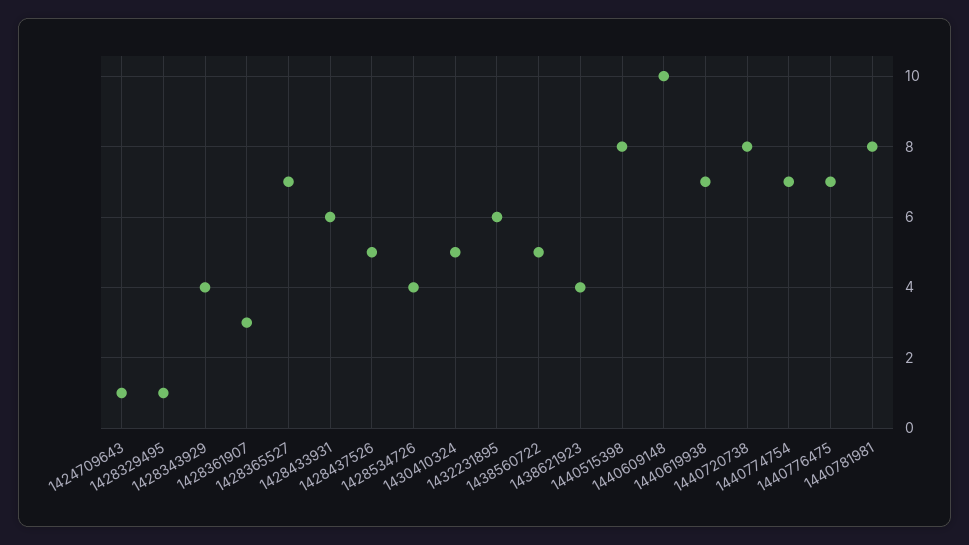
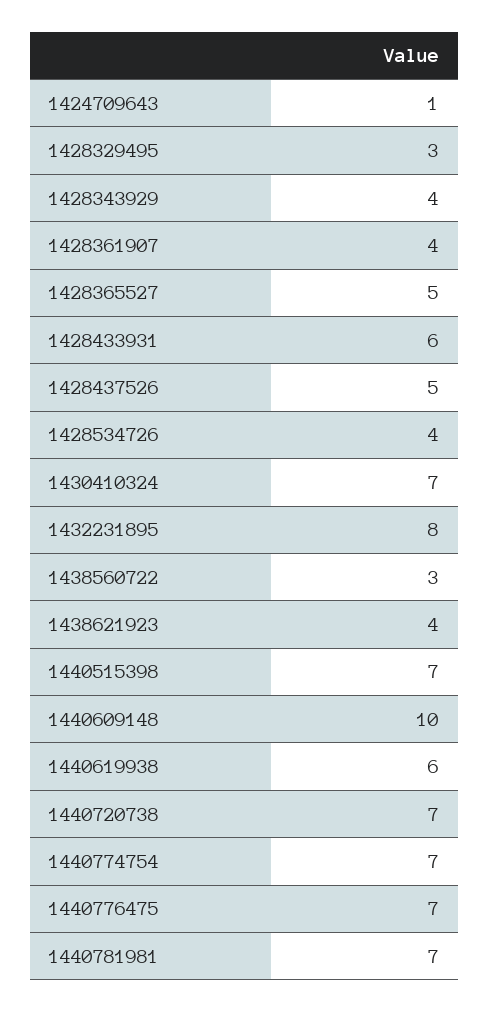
  {
    "1424709643": 1,
-   "1428329495": 1,
+   "1428329495": 3,
    "1428343929": 4,
-   "1428361907": 3,
+   "1428361907": 4,
-   "1428365527": 7,
+   "1428365527": 5,
    "1428433931": 6,
    "1428437526": 5,
    "1428534726": 4,
-   "1430410324": 5,
+   "1430410324": 7,
-   "1432231895": 6,
+   "1432231895": 8,
-   "1438560722": 5,
+   "1438560722": 3,
    "1438621923": 4,
-   "1440515398": 8,
+   "1440515398": 7,
    "1440609148": 10,
-   "1440619938": 7,
+   "1440619938": 6,
-   "1440720738": 8,
+   "1440720738": 7,
    "1440774754": 7,
    "1440776475": 7,
-   "1440781981": 8
+   "1440781981": 7
  }

